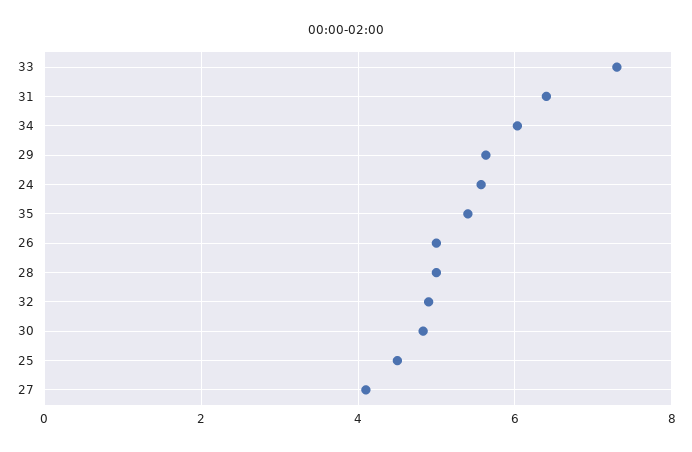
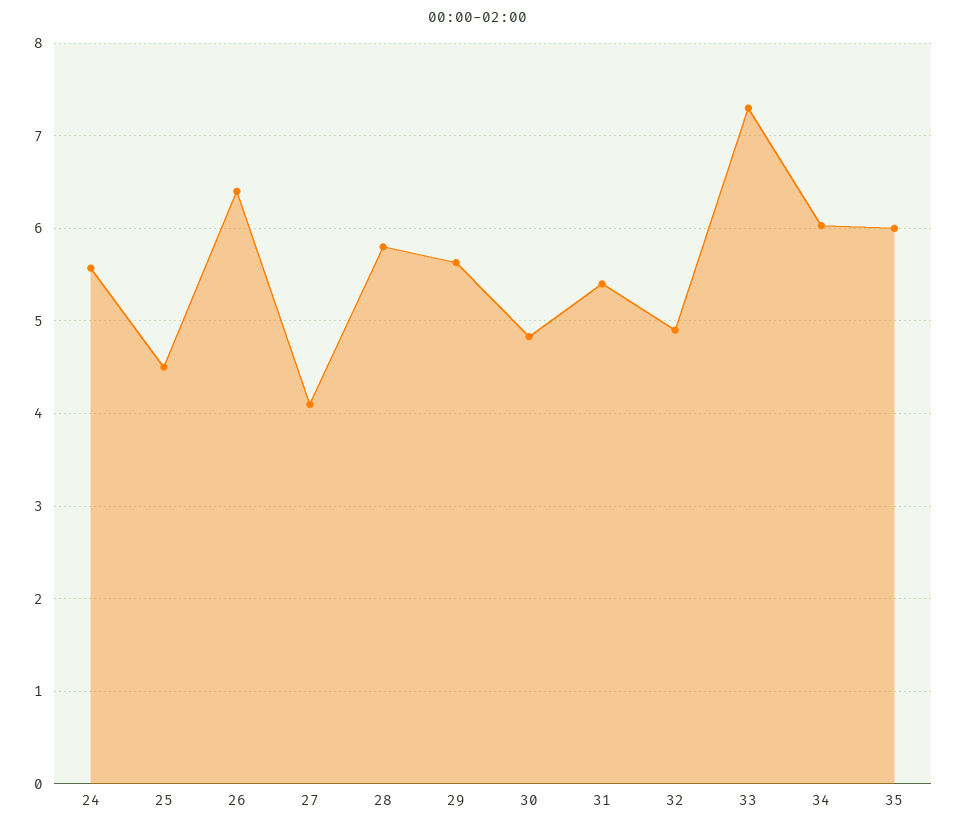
  {
    "33": 7.3,
-   "31": 6.4,
+   "31": 5.4,
    "34": 6,
    "29": 5.6,
    "24": 5.6,
-   "35": 5.4,
+   "35": 6,
-   "26": 5,
+   "26": 6.4,
-   "28": 5,
+   "28": 5.8,
    "32": 4.9,
    "30": 4.8,
    "25": 4.5,
    "27": 4.1
  }

